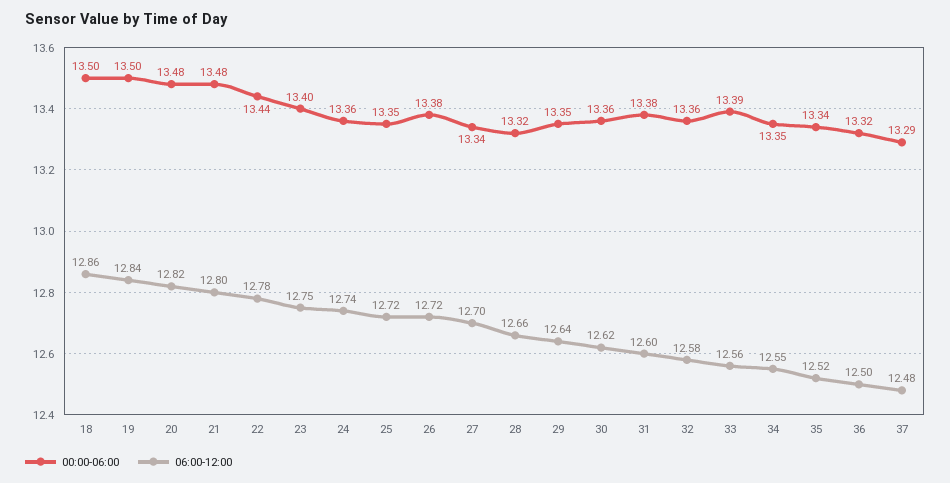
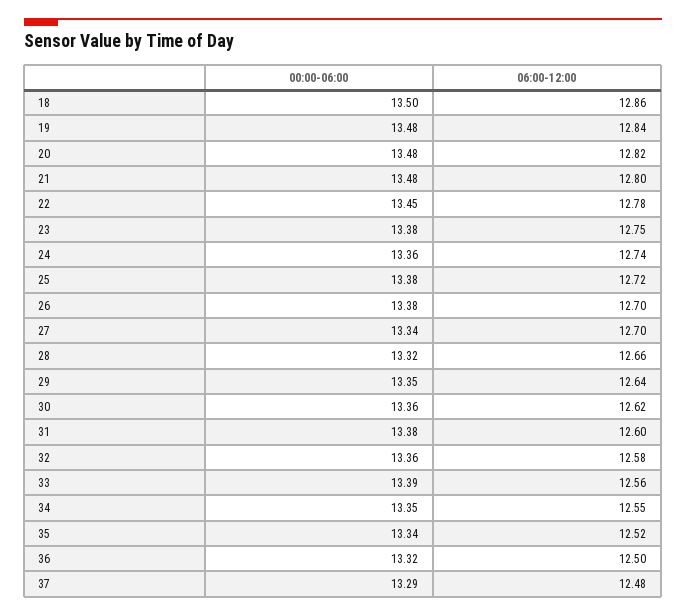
  {
    "00:00-06:00": {
      "18": 13.5,
-     "19": 13.5,
+     "19": 13.48,
      "20": 13.48,
      "21": 13.48,
-     "22": 13.44,
+     "22": 13.45,
-     "23": 13.4,
+     "23": 13.38,
      "24": 13.36,
-     "25": 13.35,
+     "25": 13.38,
      "26": 13.38,
      "27": 13.34,
      "28": 13.32,
      "29": 13.35,
      "30": 13.36,
      "31": 13.38,
      "32": 13.36,
      "33": 13.39,
      "34": 13.35,
      "35": 13.34,
      "36": 13.32,
      "37": 13.29
    },
    "06:00-12:00": {
      "18": 12.86,
      "19": 12.84,
      "20": 12.82,
      "21": 12.8,
      "22": 12.78,
      "23": 12.75,
      "24": 12.74,
      "25": 12.72,
-     "26": 12.72,
+     "26": 12.7,
      "27": 12.7,
      "28": 12.66,
      "29": 12.64,
      "30": 12.62,
      "31": 12.6,
      "32": 12.58,
      "33": 12.56,
      "34": 12.55,
      "35": 12.52,
      "36": 12.5,
      "37": 12.48
    }
  }

